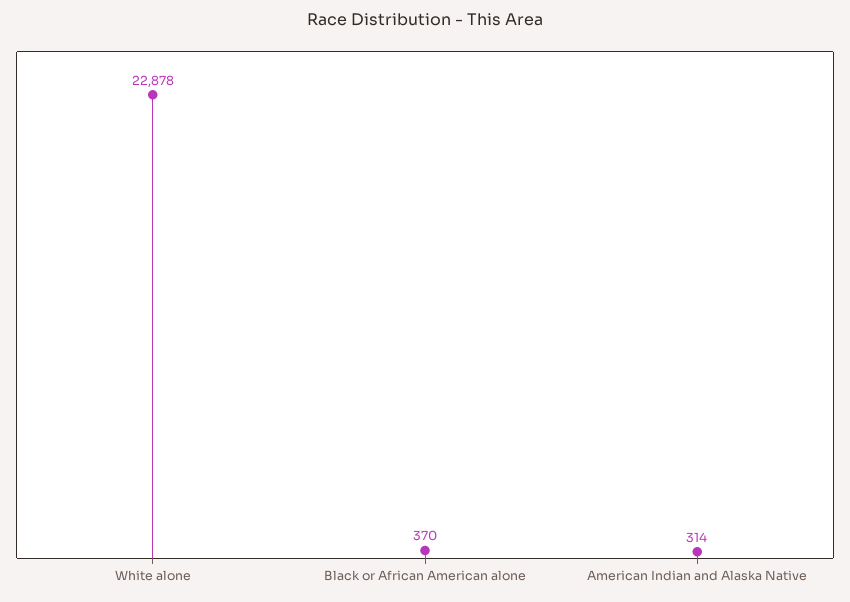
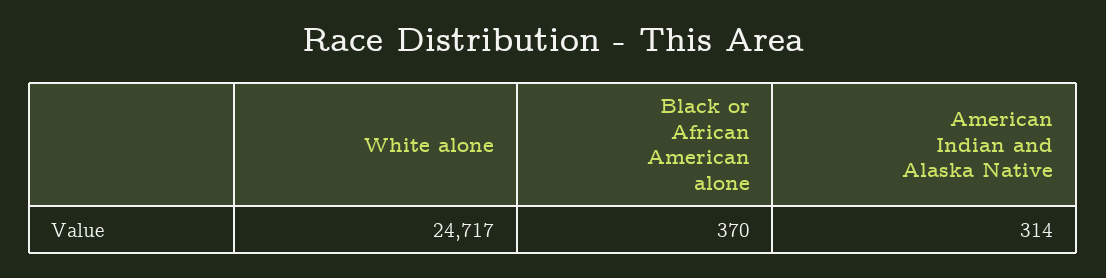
  {
-   "White alone": 22878,
+   "White alone": 24717,
    "Black or African American alone": 370,
    "American Indian and Alaska Native": 314
  }

